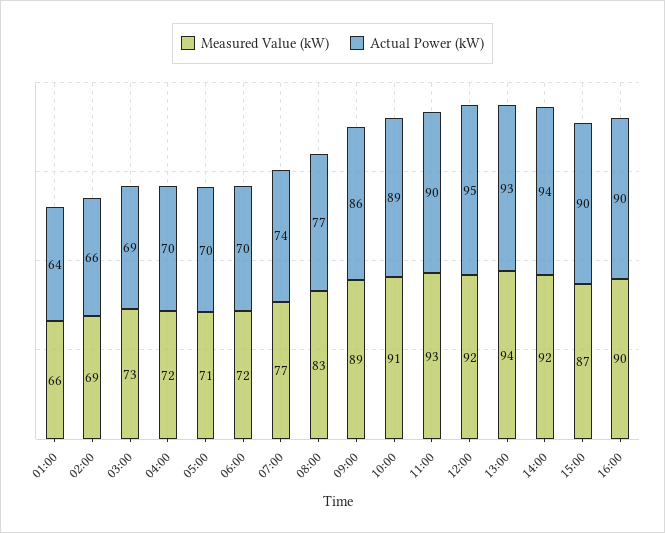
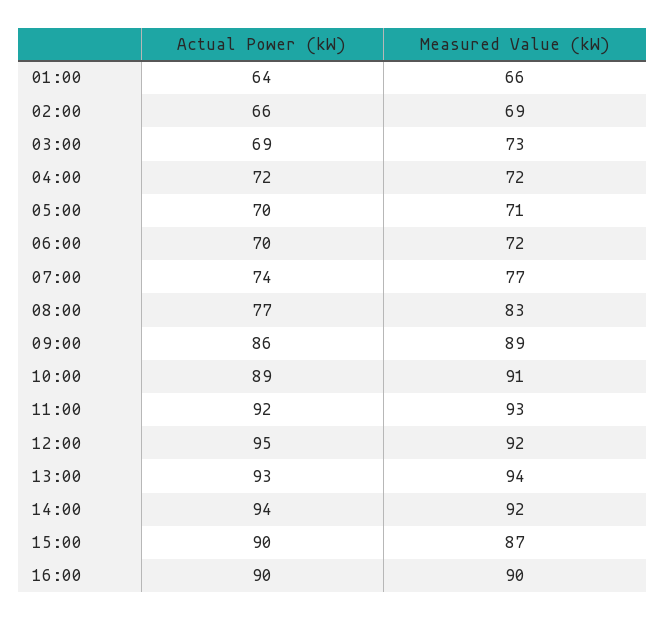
  {
    "Measured Value (kW)": {
      "01:00": 66,
      "02:00": 69,
      "03:00": 73,
      "04:00": 72,
      "05:00": 71,
      "06:00": 72,
      "07:00": 77,
      "08:00": 83,
      "09:00": 89,
      "10:00": 91,
      "11:00": 93,
      "12:00": 92,
      "13:00": 94,
      "14:00": 92,
      "15:00": 87,
      "16:00": 90
    },
    "Actual Power (kW)": {
      "01:00": 64,
      "02:00": 66,
      "03:00": 69,
-     "04:00": 70,
+     "04:00": 72,
      "05:00": 70,
      "06:00": 70,
      "07:00": 74,
      "08:00": 77,
      "09:00": 86,
      "10:00": 89,
-     "11:00": 90,
+     "11:00": 92,
      "12:00": 95,
      "13:00": 93,
      "14:00": 94,
      "15:00": 90,
      "16:00": 90
    }
  }

